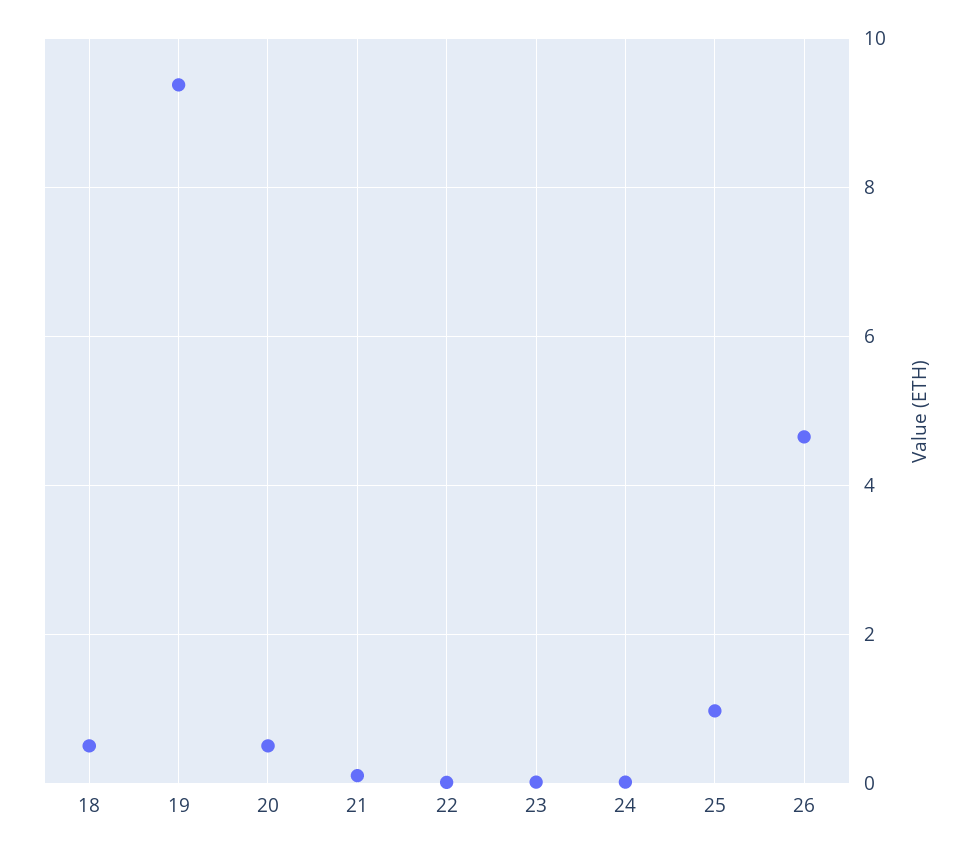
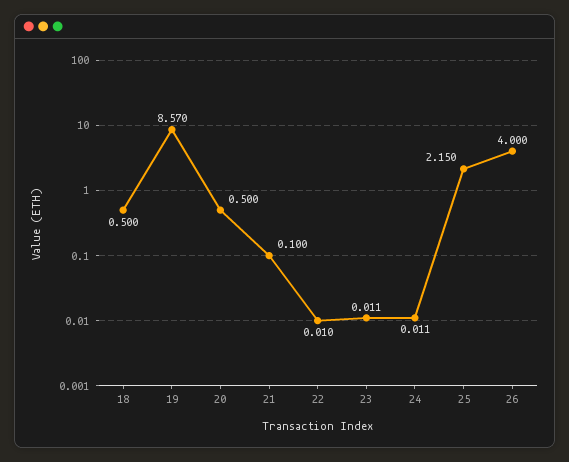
  {
    "18": 0.5,
-   "19": 9.4,
+   "19": 8.57,
    "20": 0.5,
    "21": 0.1,
    "22": 0.01,
    "23": 0.011,
    "24": 0.011,
-   "25": 1,
+   "25": 2.15,
-   "26": 4.6
+   "26": 4
  }

